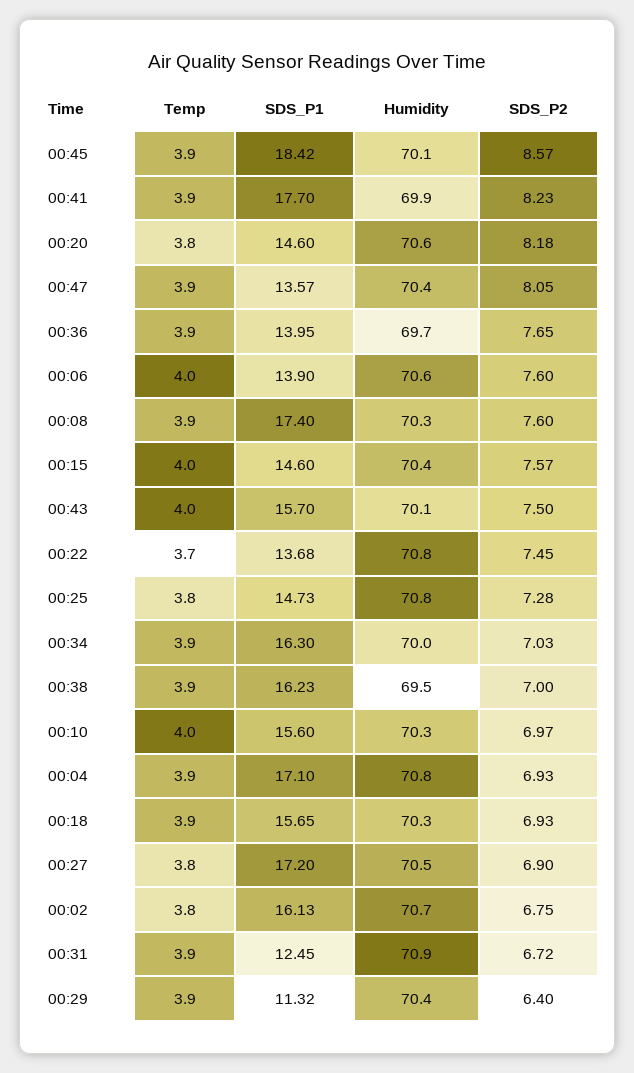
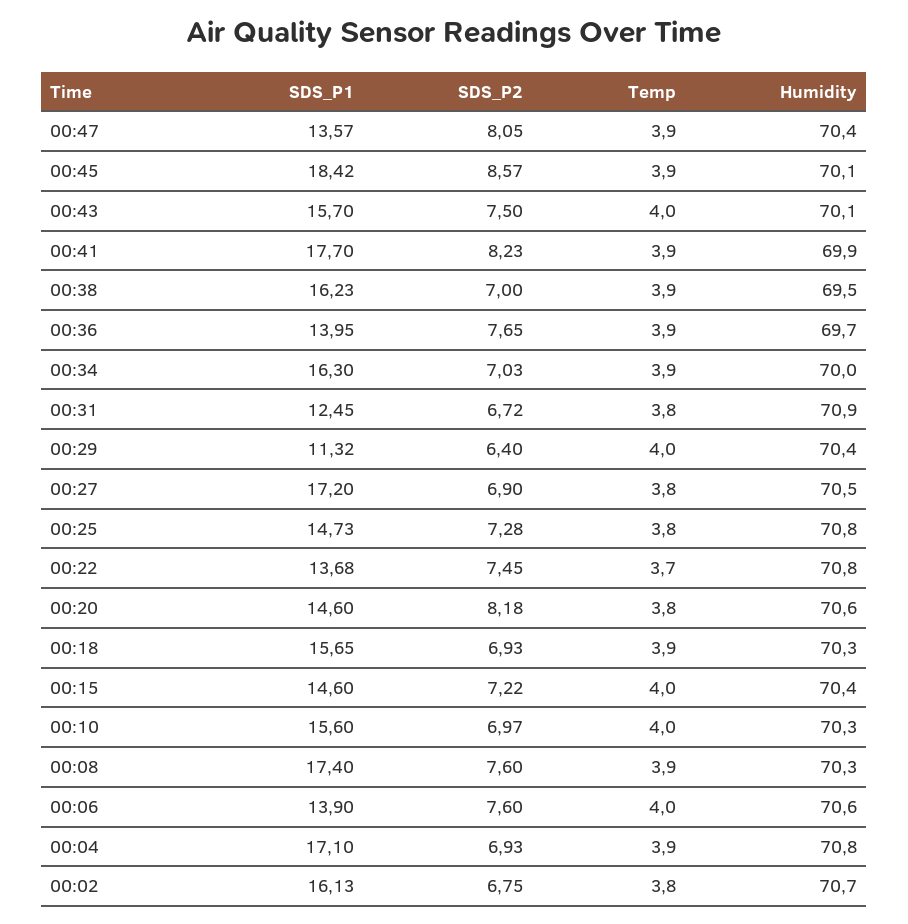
  {
    "Temp": {
      "00:45": 3.9,
      "00:41": 3.9,
      "00:20": 3.8,
      "00:47": 3.9,
      "00:36": 3.9,
      "00:06": 4,
      "00:08": 3.9,
      "00:15": 4,
      "00:43": 4,
      "00:22": 3.7,
      "00:25": 3.8,
      "00:34": 3.9,
      "00:38": 3.9,
      "00:10": 4,
      "00:04": 3.9,
      "00:18": 3.9,
      "00:27": 3.8,
      "00:02": 3.8,
-     "00:31": 3.9,
+     "00:31": 3.8,
-     "00:29": 3.9
+     "00:29": 4
    },
    "SDS_P1": {
      "00:45": 18.42,
      "00:41": 17.7,
      "00:20": 14.6,
      "00:47": 13.57,
      "00:36": 13.95,
      "00:06": 13.9,
      "00:08": 17.4,
      "00:15": 14.6,
      "00:43": 15.7,
      "00:22": 13.68,
      "00:25": 14.73,
      "00:34": 16.3,
      "00:38": 16.23,
      "00:10": 15.6,
      "00:04": 17.1,
      "00:18": 15.65,
      "00:27": 17.2,
      "00:02": 16.13,
      "00:31": 12.45,
      "00:29": 11.32
    },
    "Humidity": {
      "00:45": 70.1,
      "00:41": 69.9,
      "00:20": 70.6,
      "00:47": 70.4,
      "00:36": 69.7,
      "00:06": 70.6,
      "00:08": 70.3,
      "00:15": 70.4,
      "00:43": 70.1,
      "00:22": 70.8,
      "00:25": 70.8,
      "00:34": 70,
      "00:38": 69.5,
      "00:10": 70.3,
      "00:04": 70.8,
      "00:18": 70.3,
      "00:27": 70.5,
      "00:02": 70.7,
      "00:31": 70.9,
      "00:29": 70.4
    },
    "SDS_P2": {
      "00:45": 8.57,
      "00:41": 8.23,
      "00:20": 8.18,
      "00:47": 8.05,
      "00:36": 7.65,
      "00:06": 7.6,
      "00:08": 7.6,
-     "00:15": 7.57,
+     "00:15": 7.22,
      "00:43": 7.5,
      "00:22": 7.45,
      "00:25": 7.28,
      "00:34": 7.03,
      "00:38": 7,
      "00:10": 6.97,
      "00:04": 6.93,
      "00:18": 6.93,
      "00:27": 6.9,
      "00:02": 6.75,
      "00:31": 6.72,
      "00:29": 6.4
    }
  }

